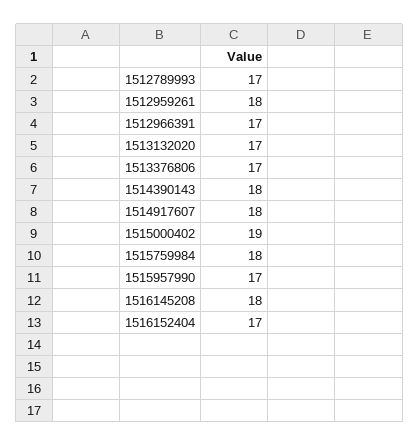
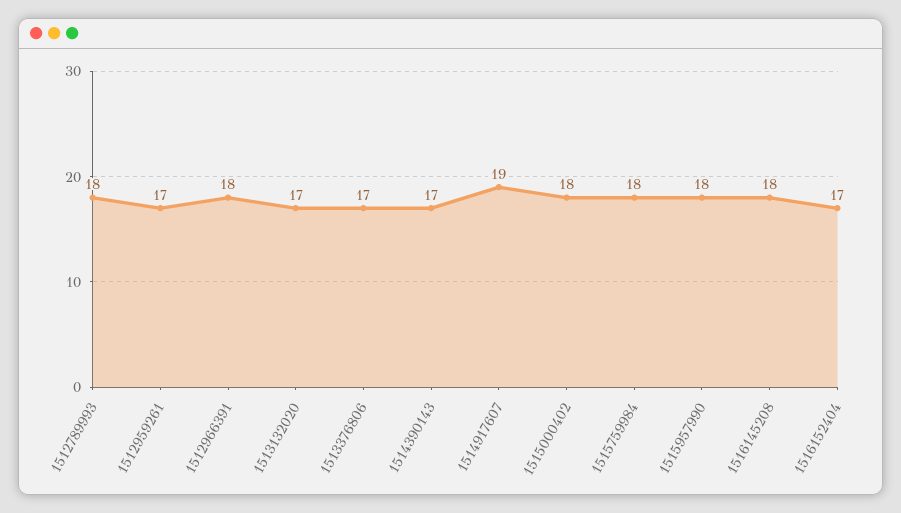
  {
-   "1512789993": 17,
+   "1512789993": 18,
-   "1512959261": 18,
+   "1512959261": 17,
-   "1512966391": 17,
+   "1512966391": 18,
    "1513132020": 17,
    "1513376806": 17,
-   "1514390143": 18,
+   "1514390143": 17,
-   "1514917607": 18,
+   "1514917607": 19,
-   "1515000402": 19,
+   "1515000402": 18,
    "1515759984": 18,
-   "1515957990": 17,
+   "1515957990": 18,
    "1516145208": 18,
    "1516152404": 17
  }

